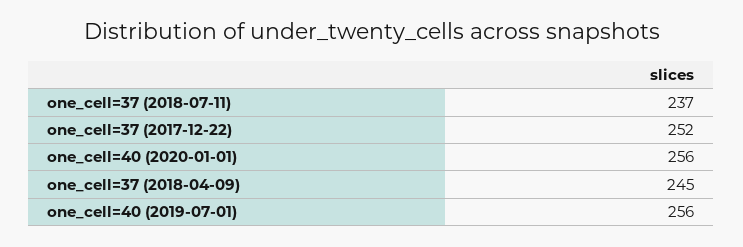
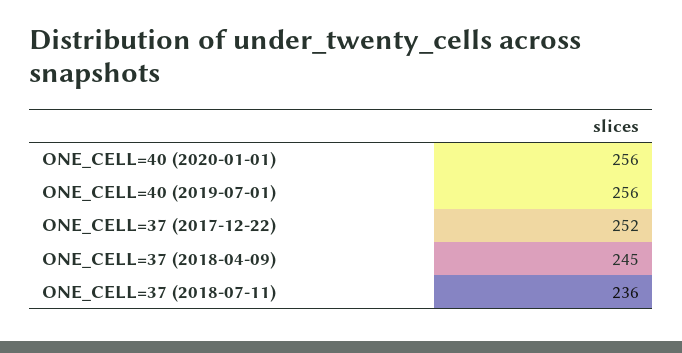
  {
-   "one_cell=37 (2018-07-11)": 237,
+   "one_cell=37 (2018-07-11)": 236,
    "one_cell=37 (2017-12-22)": 252,
    "one_cell=40 (2020-01-01)": 256,
    "one_cell=37 (2018-04-09)": 245,
    "one_cell=40 (2019-07-01)": 256
  }

